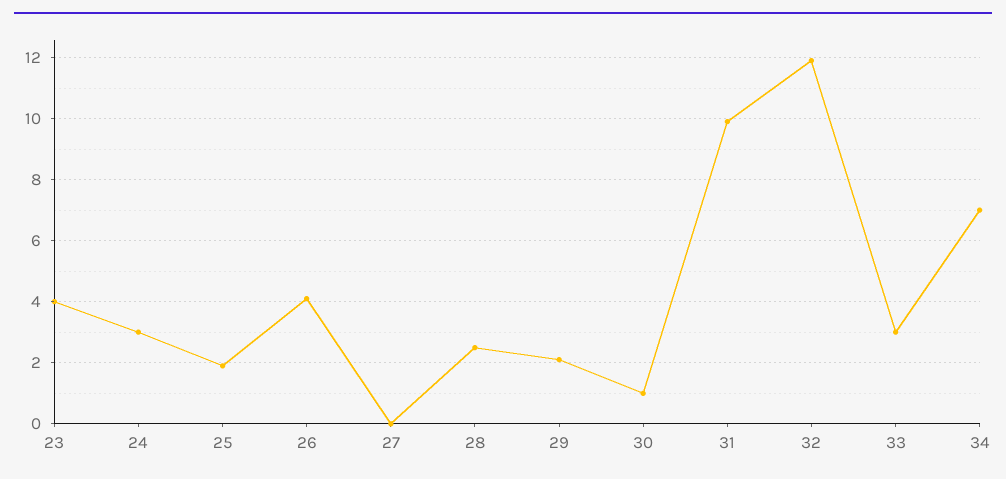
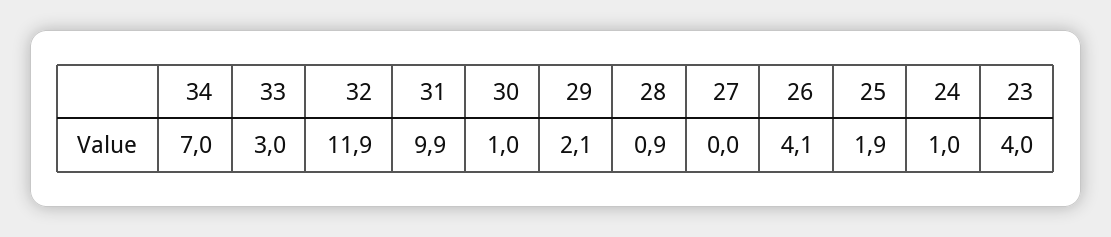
  {
    "23": 4,
-   "24": 3,
+   "24": 1,
    "25": 1.9,
    "26": 4.1,
    "27": 0,
-   "28": 2.5,
+   "28": 0.9,
    "29": 2.1,
    "30": 1,
    "31": 9.9,
    "32": 11.9,
    "33": 3,
    "34": 7
  }

